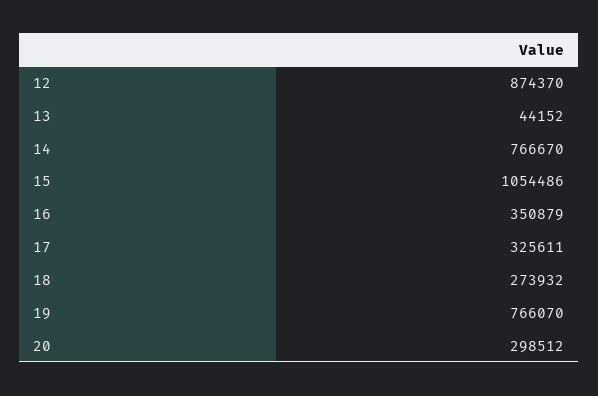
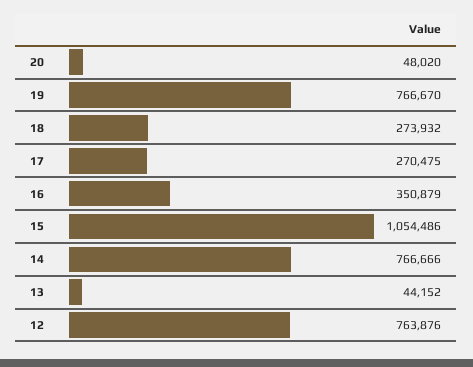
  {
-   "12": 874370,
+   "12": 763876,
    "13": 44152,
-   "14": 766670,
+   "14": 766666,
    "15": 1054486,
    "16": 350879,
-   "17": 325611,
+   "17": 270475,
    "18": 273932,
-   "19": 766070,
+   "19": 766670,
-   "20": 298512
+   "20": 48020
  }

